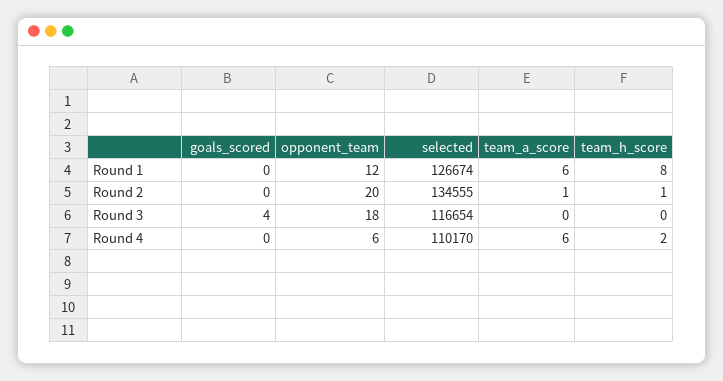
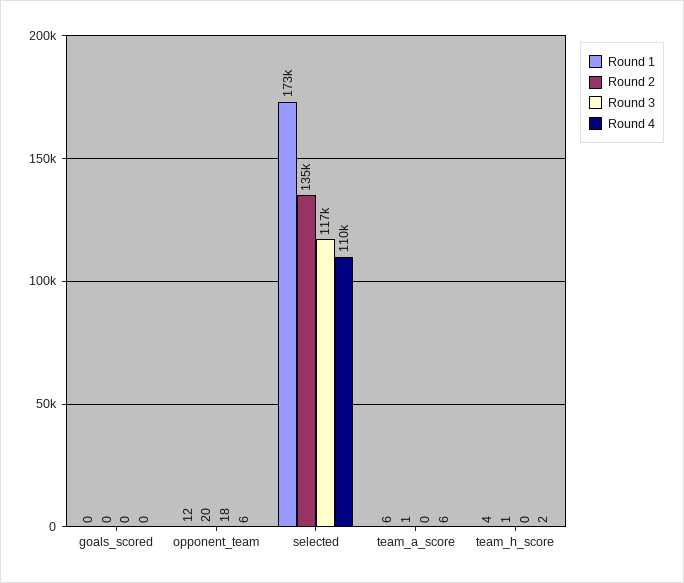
  {
    "Round 1": {
      "goals_scored": 0,
      "opponent_team": 12,
-     "selected": 126674,
+     "selected": 173000,
      "team_a_score": 6,
-     "team_h_score": 8
+     "team_h_score": 4
    },
    "Round 2": {
      "goals_scored": 0,
      "opponent_team": 20,
      "selected": 134555,
      "team_a_score": 1,
      "team_h_score": 1
    },
    "Round 3": {
-     "goals_scored": 4,
+     "goals_scored": 0,
      "opponent_team": 18,
      "selected": 116654,
      "team_a_score": 0,
      "team_h_score": 0
    },
    "Round 4": {
      "goals_scored": 0,
      "opponent_team": 6,
      "selected": 110170,
      "team_a_score": 6,
      "team_h_score": 2
    }
  }

